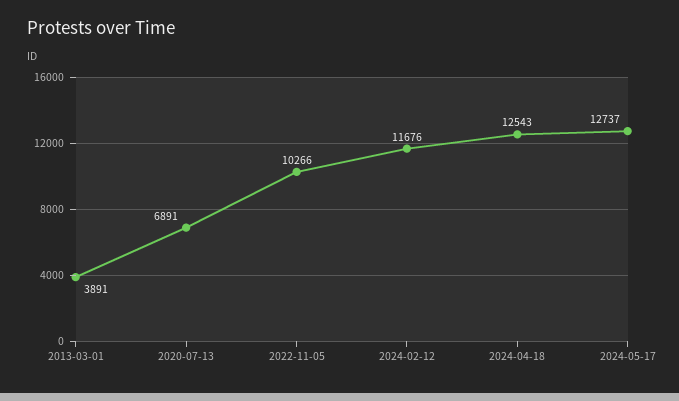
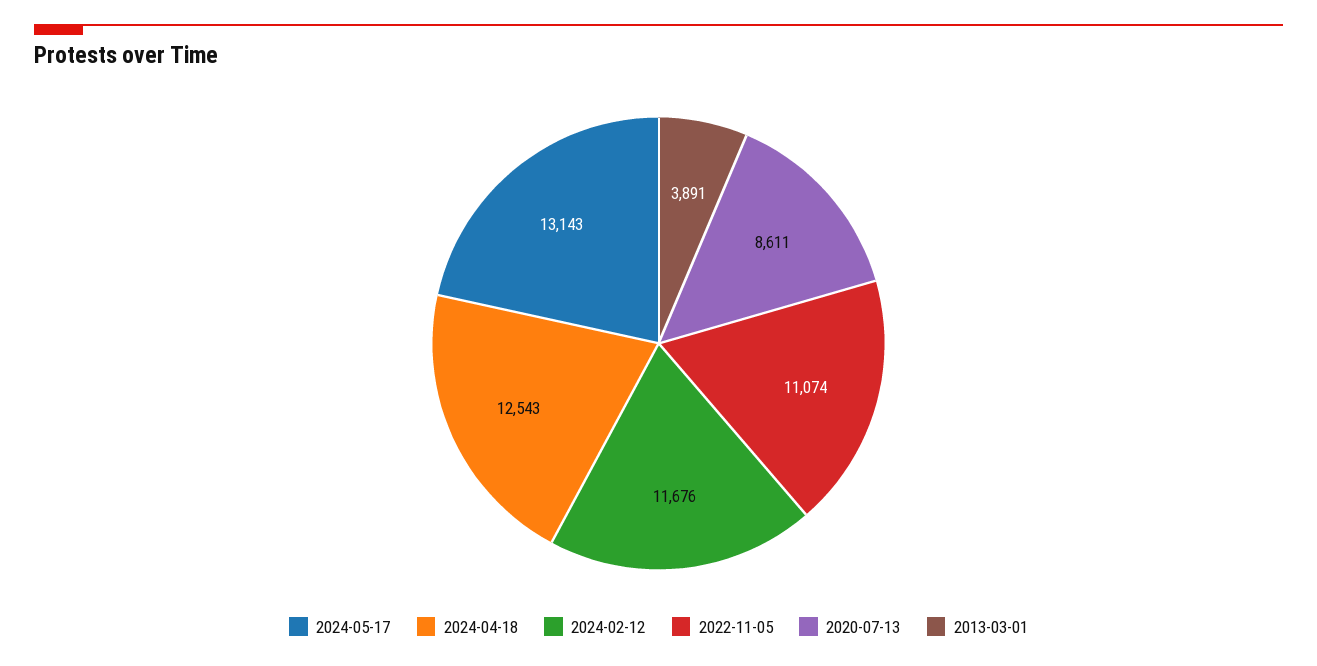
  {
    "2013-03-01": 3891,
-   "2020-07-13": 6891,
+   "2020-07-13": 8611,
-   "2022-11-05": 10266,
+   "2022-11-05": 11074,
    "2024-02-12": 11676,
    "2024-04-18": 12543,
-   "2024-05-17": 12737
+   "2024-05-17": 13143
  }

